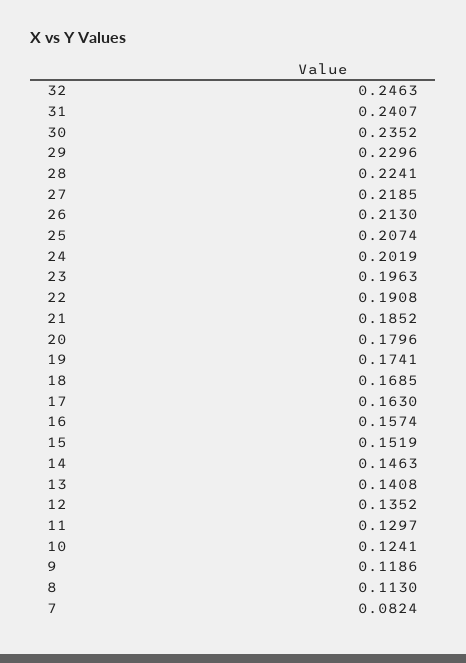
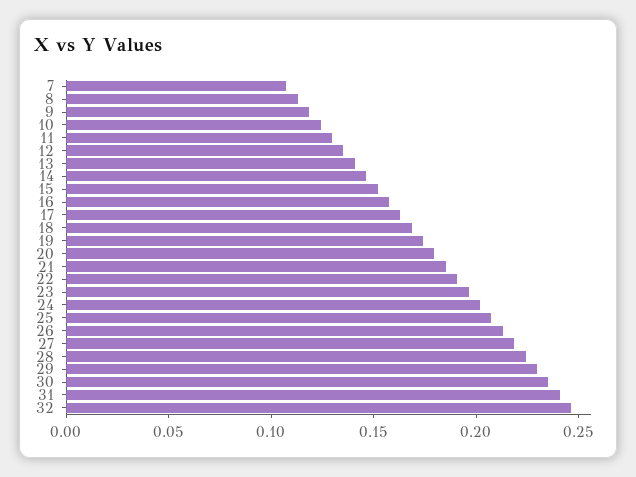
  {
    "32": 0.2463,
    "31": 0.2407,
    "30": 0.2352,
    "29": 0.2296,
    "28": 0.2241,
    "27": 0.2185,
    "26": 0.213,
    "25": 0.2074,
    "24": 0.2019,
    "23": 0.1963,
    "22": 0.1908,
    "21": 0.1852,
    "20": 0.1796,
    "19": 0.1741,
    "18": 0.1685,
    "17": 0.163,
    "16": 0.1574,
    "15": 0.1519,
    "14": 0.1463,
    "13": 0.1408,
    "12": 0.1352,
    "11": 0.1297,
    "10": 0.1241,
    "9": 0.1186,
    "8": 0.113,
-   "7": 0.0824
+   "7": 0.11
  }

